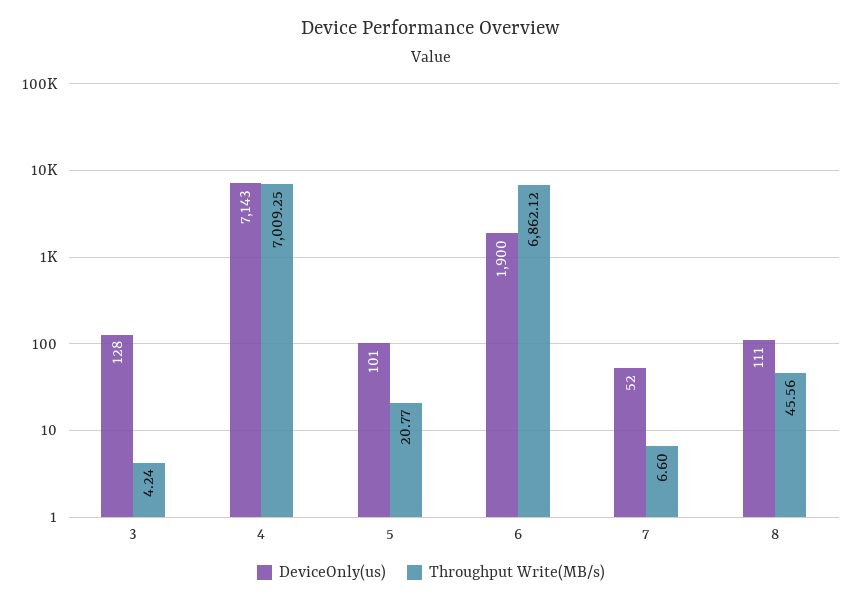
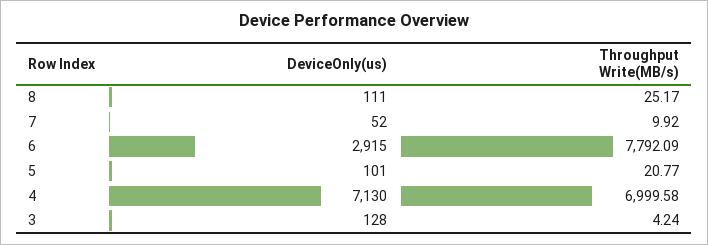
  {
    "DeviceOnly(us)": {
      "3": 128,
-     "4": 7143,
+     "4": 7130,
      "5": 101,
-     "6": 1900,
+     "6": 2915,
      "7": 52,
      "8": 111
    },
    "Throughput Write(MB/s)": {
      "3": 4.24,
-     "4": 7009.25,
+     "4": 6999.58,
      "5": 20.77,
-     "6": 6862.12,
+     "6": 7792.09,
-     "7": 6.6,
+     "7": 9.92,
-     "8": 45.56
+     "8": 25.17
    }
  }

